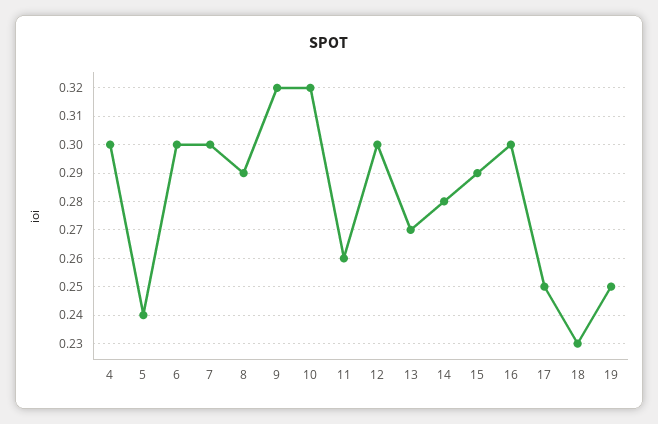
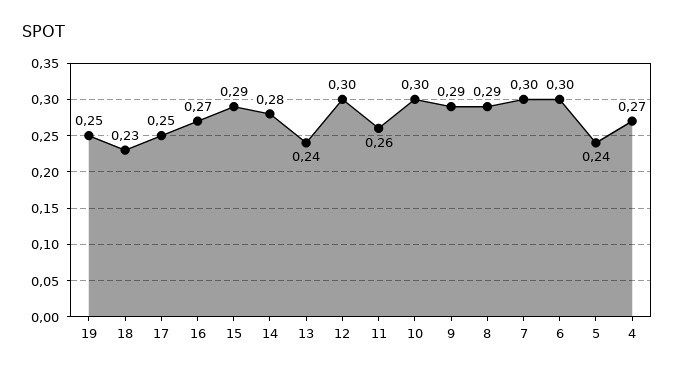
  {
-   "4": 0.3,
+   "4": 0.27,
    "5": 0.24,
    "6": 0.3,
    "7": 0.3,
    "8": 0.29,
-   "9": 0.32,
+   "9": 0.29,
-   "10": 0.32,
+   "10": 0.3,
    "11": 0.26,
    "12": 0.3,
-   "13": 0.27,
+   "13": 0.24,
    "14": 0.28,
    "15": 0.29,
-   "16": 0.3,
+   "16": 0.27,
    "17": 0.25,
    "18": 0.23,
    "19": 0.25
  }

